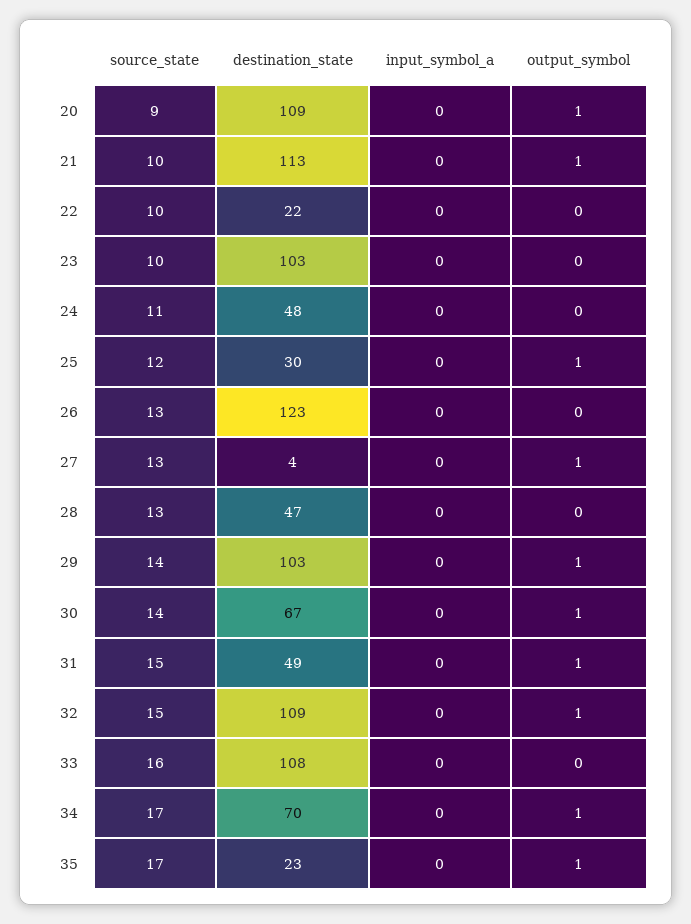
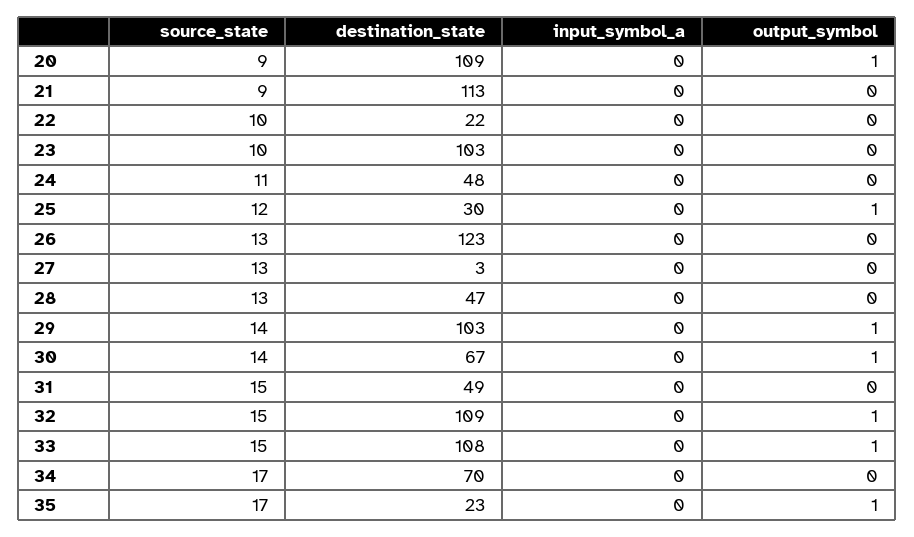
  {
    "source_state": {
      "20": 9,
-     "21": 10,
+     "21": 9,
      "22": 10,
      "23": 10,
      "24": 11,
      "25": 12,
      "26": 13,
      "27": 13,
      "28": 13,
      "29": 14,
      "30": 14,
      "31": 15,
      "32": 15,
-     "33": 16,
+     "33": 15,
      "34": 17,
      "35": 17
    },
    "destination_state": {
      "20": 109,
      "21": 113,
      "22": 22,
      "23": 103,
      "24": 48,
      "25": 30,
      "26": 123,
-     "27": 4,
+     "27": 3,
      "28": 47,
      "29": 103,
      "30": 67,
      "31": 49,
      "32": 109,
      "33": 108,
      "34": 70,
      "35": 23
    },
    "input_symbol_a": {
      "20": 0,
      "21": 0,
      "22": 0,
      "23": 0,
      "24": 0,
      "25": 0,
      "26": 0,
      "27": 0,
      "28": 0,
      "29": 0,
      "30": 0,
      "31": 0,
      "32": 0,
      "33": 0,
      "34": 0,
      "35": 0
    },
    "output_symbol": {
      "20": 1,
-     "21": 1,
+     "21": 0,
      "22": 0,
      "23": 0,
      "24": 0,
      "25": 1,
      "26": 0,
-     "27": 1,
+     "27": 0,
      "28": 0,
      "29": 1,
      "30": 1,
-     "31": 1,
+     "31": 0,
      "32": 1,
-     "33": 0,
+     "33": 1,
-     "34": 1,
+     "34": 0,
      "35": 1
    }
  }

